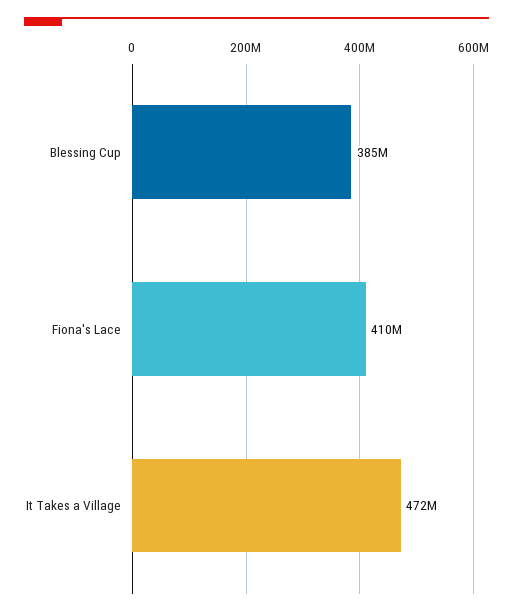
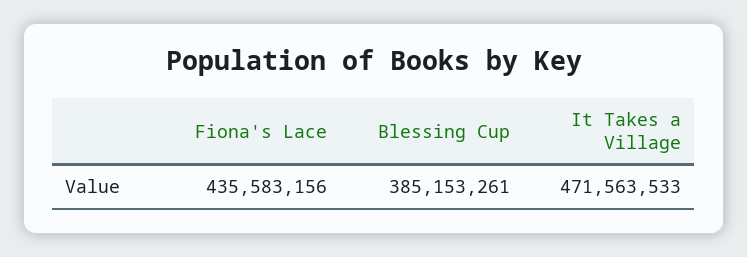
  {
    "Blessing Cup": 385153261,
-   "Fiona's Lace": 410000000,
+   "Fiona's Lace": 435583156,
    "It Takes a Village": 471563533
  }

